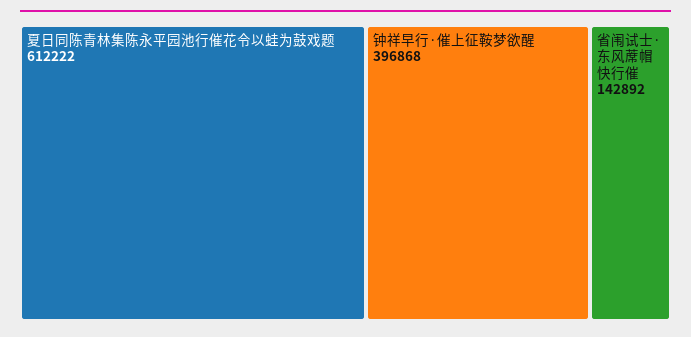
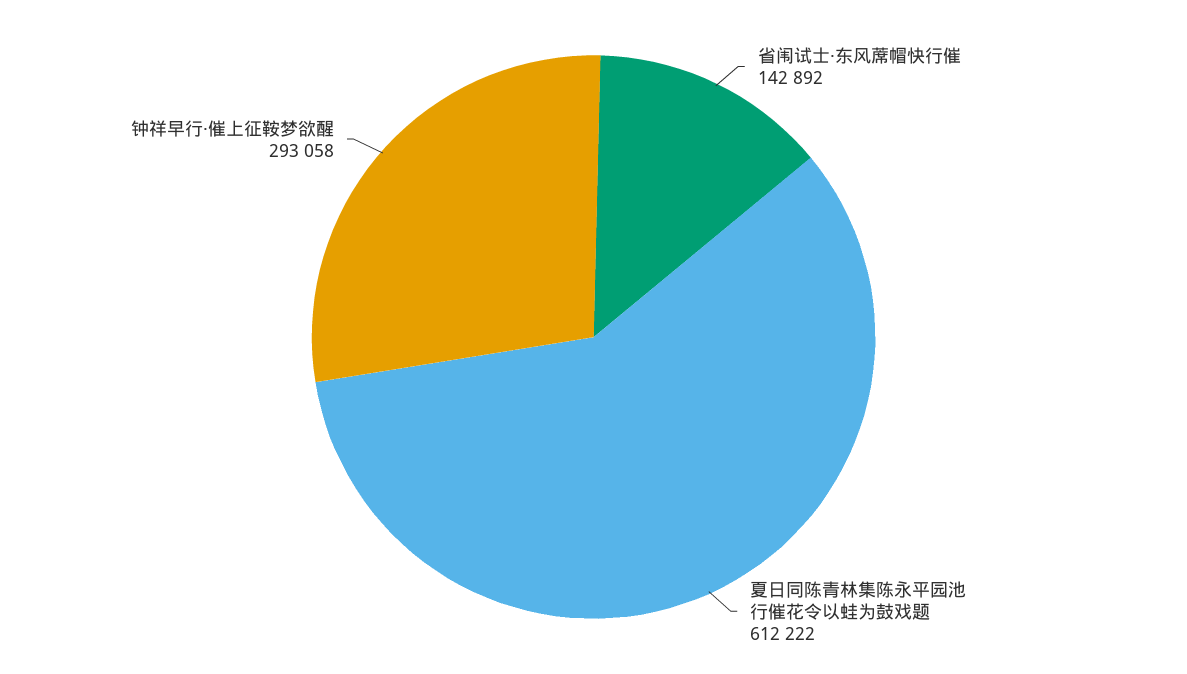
  {
    "夏日同陈青林集陈永平园池行催花令以蛙为鼓戏题": 612222,
-   "钟祥早行·催上征鞍梦欲醒": 396868,
+   "钟祥早行·催上征鞍梦欲醒": 293058,
    "省闱试士·东风蓆帽快行催": 142892
  }

